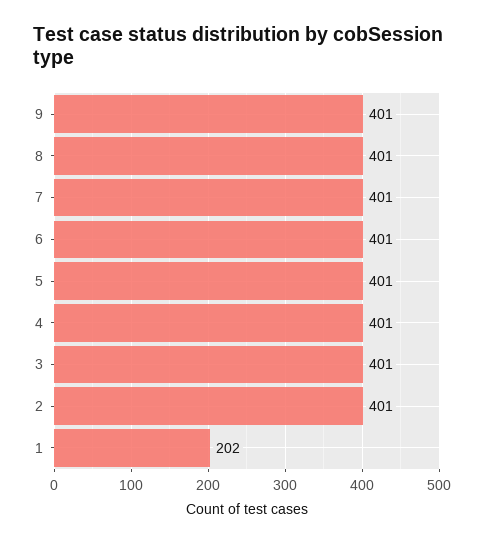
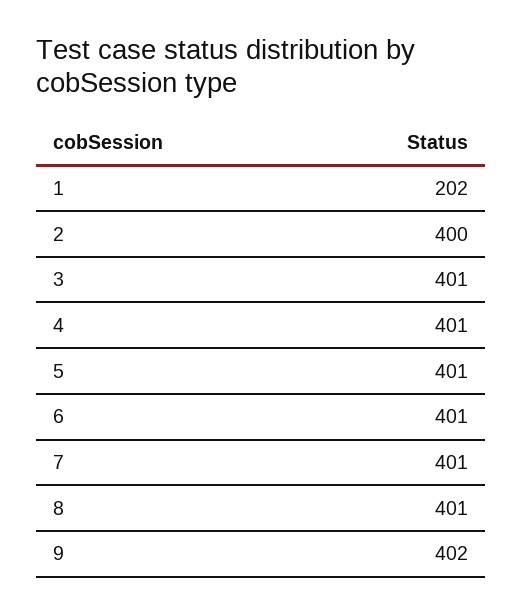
  {
-   "9": 401,
+   "9": 402,
    "8": 401,
    "7": 401,
    "6": 401,
    "5": 401,
    "4": 401,
    "3": 401,
-   "2": 401,
+   "2": 400,
    "1": 202
  }

